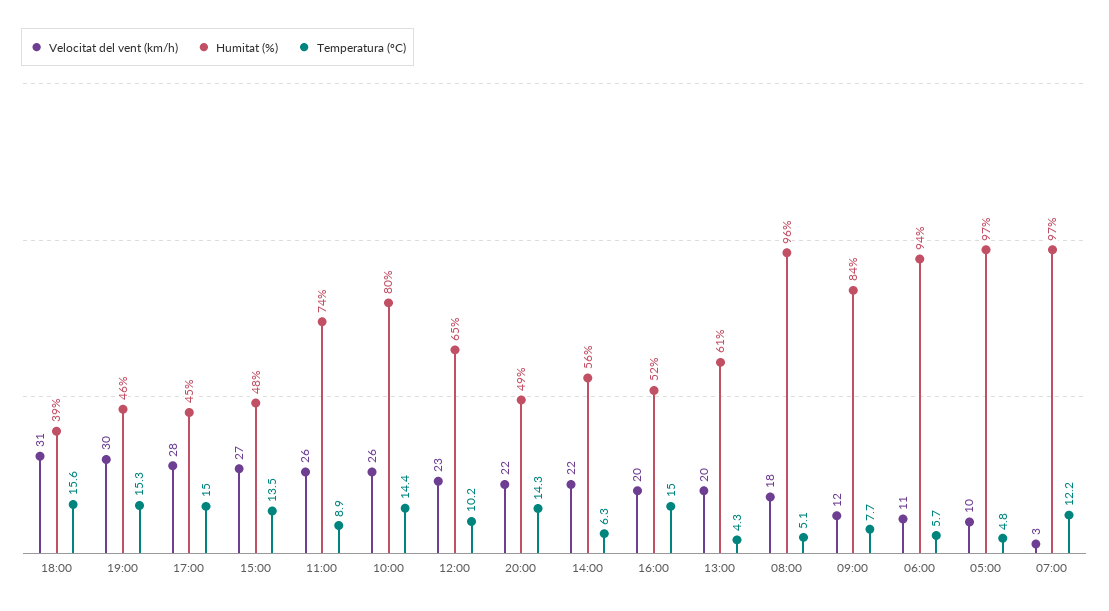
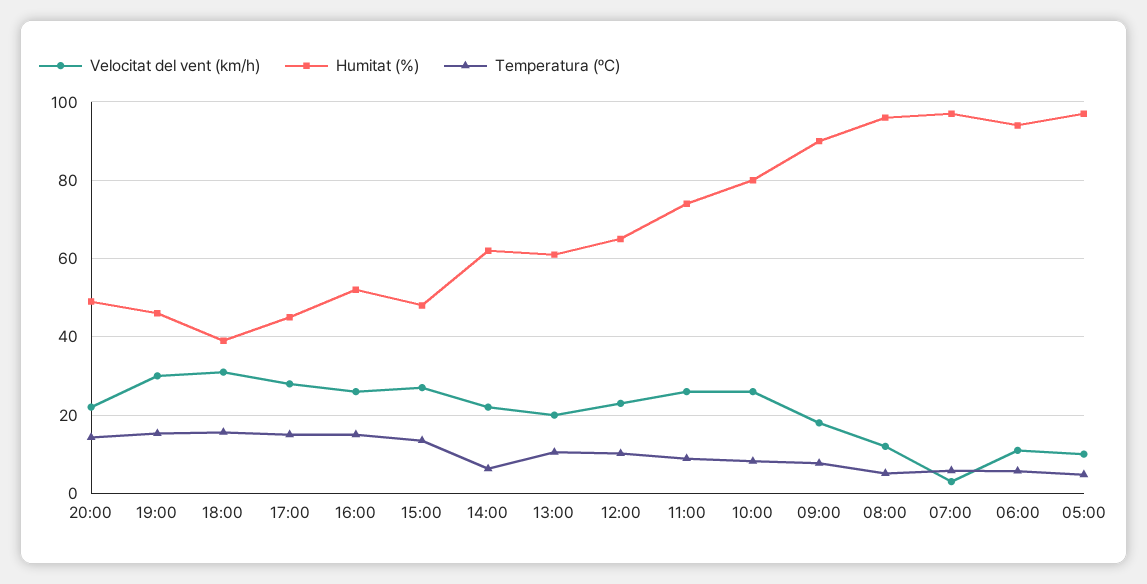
  {
    "Velocitat del vent (km/h)": {
      "18:00": 31,
      "19:00": 30,
      "17:00": 28,
      "15:00": 27,
      "11:00": 26,
      "10:00": 26,
      "12:00": 23,
      "20:00": 22,
      "14:00": 22,
-     "16:00": 20,
+     "16:00": 26,
      "13:00": 20,
-     "08:00": 18,
+     "08:00": 12,
-     "09:00": 12,
+     "09:00": 18,
      "06:00": 11,
      "05:00": 10,
      "07:00": 3
    },
    "Humitat (%)": {
      "18:00": 39,
      "19:00": 46,
      "17:00": 45,
      "15:00": 48,
      "11:00": 74,
      "10:00": 80,
      "12:00": 65,
      "20:00": 49,
-     "14:00": 56,
+     "14:00": 62,
      "16:00": 52,
      "13:00": 61,
      "08:00": 96,
-     "09:00": 84,
+     "09:00": 90,
      "06:00": 94,
      "05:00": 97,
      "07:00": 97
    },
    "Temperatura (ºC)": {
      "18:00": 15.6,
      "19:00": 15.3,
      "17:00": 15,
      "15:00": 13.5,
      "11:00": 8.9,
-     "10:00": 14.4,
+     "10:00": 8,
      "12:00": 10.2,
      "20:00": 14.3,
      "14:00": 6.3,
      "16:00": 15,
-     "13:00": 4.3,
+     "13:00": 10,
      "08:00": 5.1,
      "09:00": 7.7,
      "06:00": 5.7,
      "05:00": 4.8,
-     "07:00": 12.2
+     "07:00": 6
    }
  }

